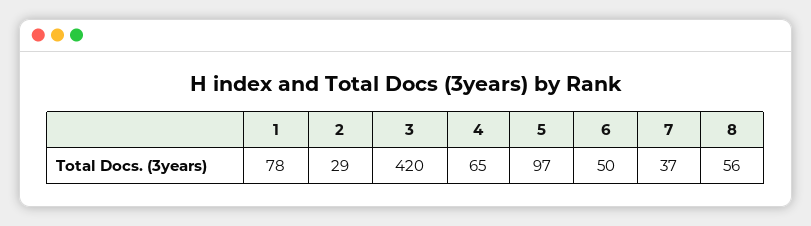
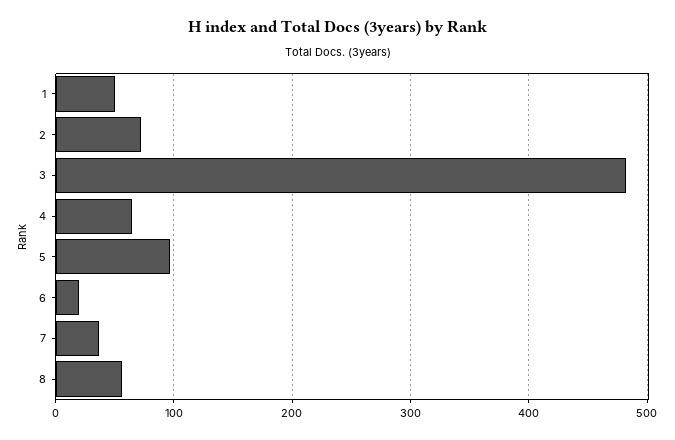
  {
-   "1": 78,
+   "1": 50,
-   "2": 29,
+   "2": 70,
-   "3": 420,
+   "3": 480,
    "4": 65,
    "5": 97,
-   "6": 50,
+   "6": 20,
    "7": 37,
    "8": 56
  }

